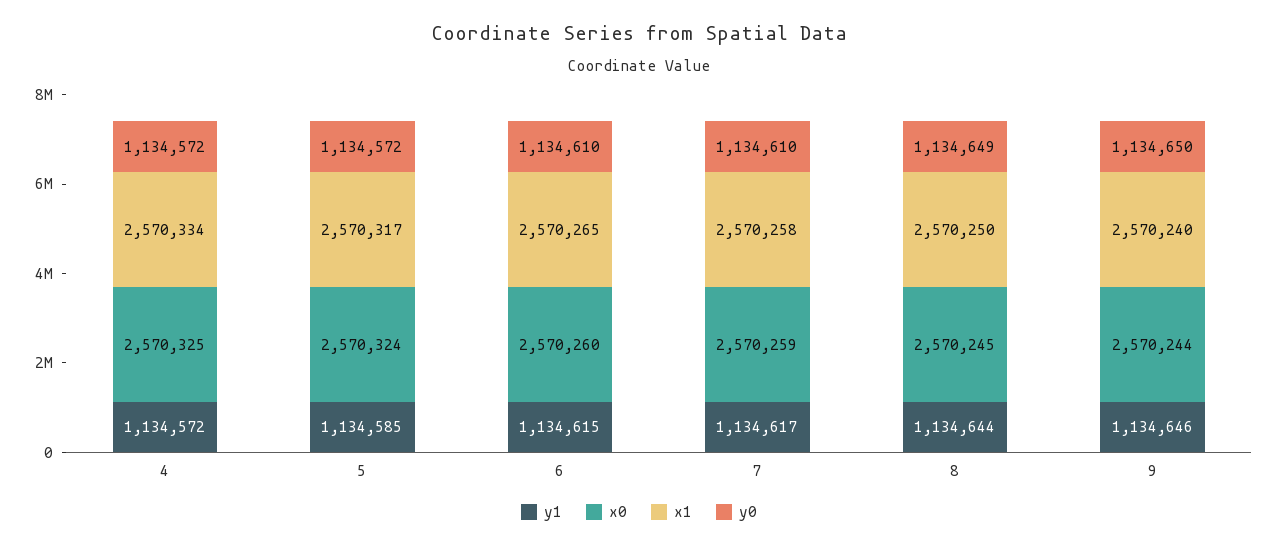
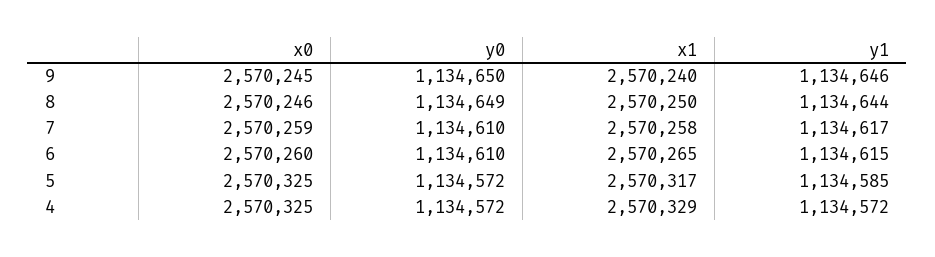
  {
    "y1": {
      "4": 1134572,
      "5": 1134585,
      "6": 1134615,
      "7": 1134617,
      "8": 1134644,
      "9": 1134646
    },
    "x0": {
      "4": 2570325,
-     "5": 2570324,
+     "5": 2570325,
      "6": 2570260,
      "7": 2570259,
-     "8": 2570245,
+     "8": 2570246,
-     "9": 2570244
+     "9": 2570245
    },
    "x1": {
-     "4": 2570334,
+     "4": 2570329,
      "5": 2570317,
      "6": 2570265,
      "7": 2570258,
      "8": 2570250,
      "9": 2570240
    },
    "y0": {
      "4": 1134572,
      "5": 1134572,
      "6": 1134610,
      "7": 1134610,
      "8": 1134649,
      "9": 1134650
    }
  }

